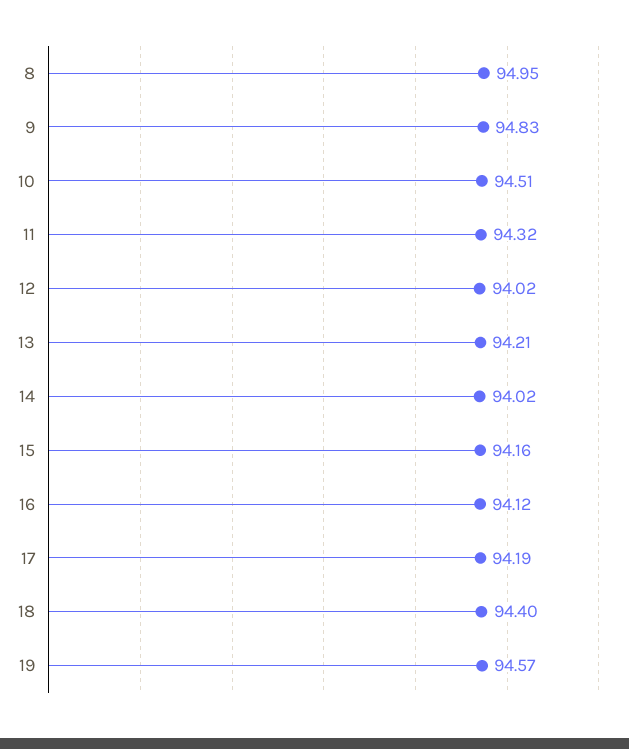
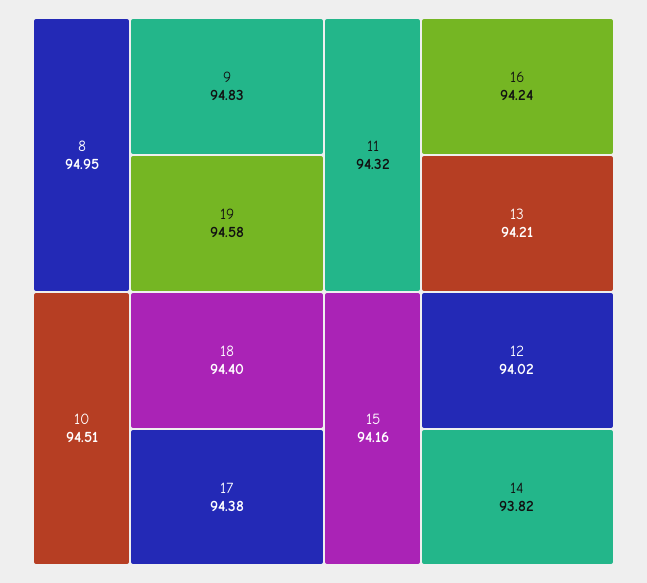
  {
    "8": 94.95,
    "9": 94.83,
    "10": 94.51,
    "11": 94.32,
    "12": 94.02,
    "13": 94.21,
-   "14": 94.02,
+   "14": 93.82,
    "15": 94.16,
-   "16": 94.12,
+   "16": 94.24,
-   "17": 94.19,
+   "17": 94.38,
    "18": 94.4,
-   "19": 94.57
+   "19": 94.58
  }

